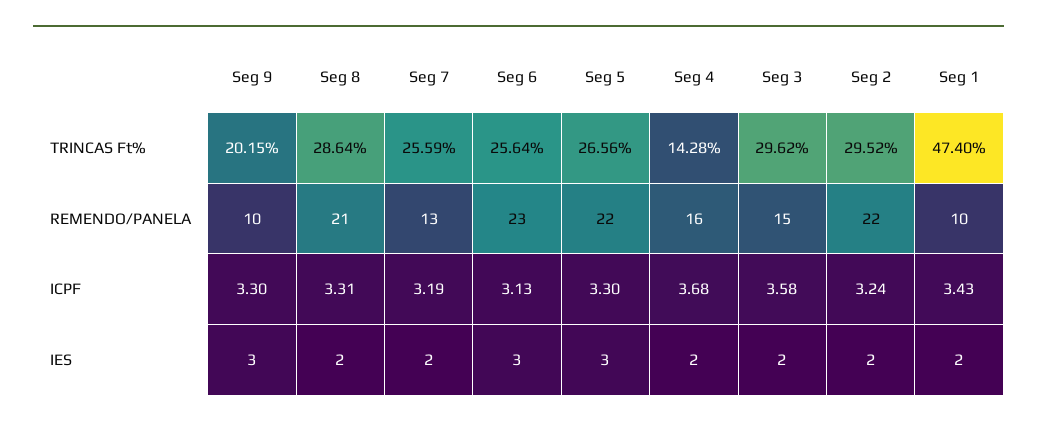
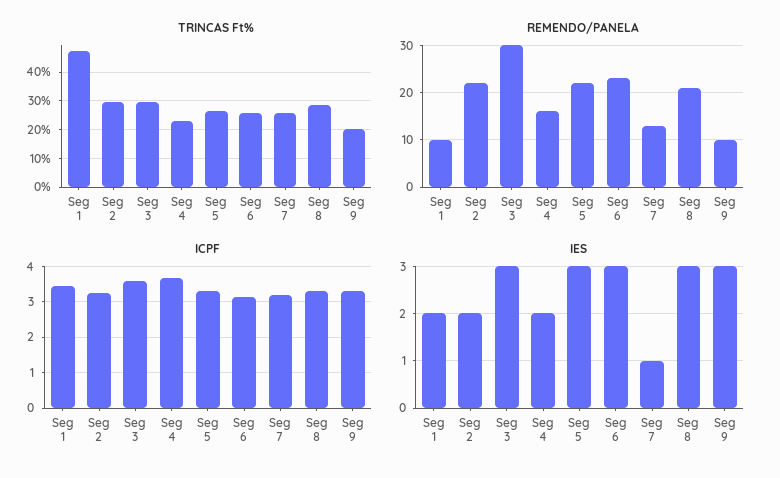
  {
    "TRINCAS Ft%": {
      "Seg 9": 20.15,
      "Seg 8": 28.64,
      "Seg 7": 25.59,
      "Seg 6": 25.64,
      "Seg 5": 26.56,
-     "Seg 4": 14.28,
+     "Seg 4": 22.5,
      "Seg 3": 29.62,
      "Seg 2": 29.52,
      "Seg 1": 47.4
    },
    "REMENDO/PANELA": {
      "Seg 9": 10,
      "Seg 8": 21,
      "Seg 7": 13,
      "Seg 6": 23,
      "Seg 5": 22,
      "Seg 4": 16,
-     "Seg 3": 15,
+     "Seg 3": 30,
      "Seg 2": 22,
      "Seg 1": 10
    },
    "ICPF": {
      "Seg 9": 3.3,
      "Seg 8": 3.31,
      "Seg 7": 3.19,
      "Seg 6": 3.13,
      "Seg 5": 3.3,
      "Seg 4": 3.68,
      "Seg 3": 3.58,
      "Seg 2": 3.24,
      "Seg 1": 3.43
    },
    "IES": {
      "Seg 9": 3,
-     "Seg 8": 2,
+     "Seg 8": 3,
-     "Seg 7": 2,
+     "Seg 7": 1,
      "Seg 6": 3,
      "Seg 5": 3,
      "Seg 4": 2,
-     "Seg 3": 2,
+     "Seg 3": 3,
      "Seg 2": 2,
      "Seg 1": 2
    }
  }

